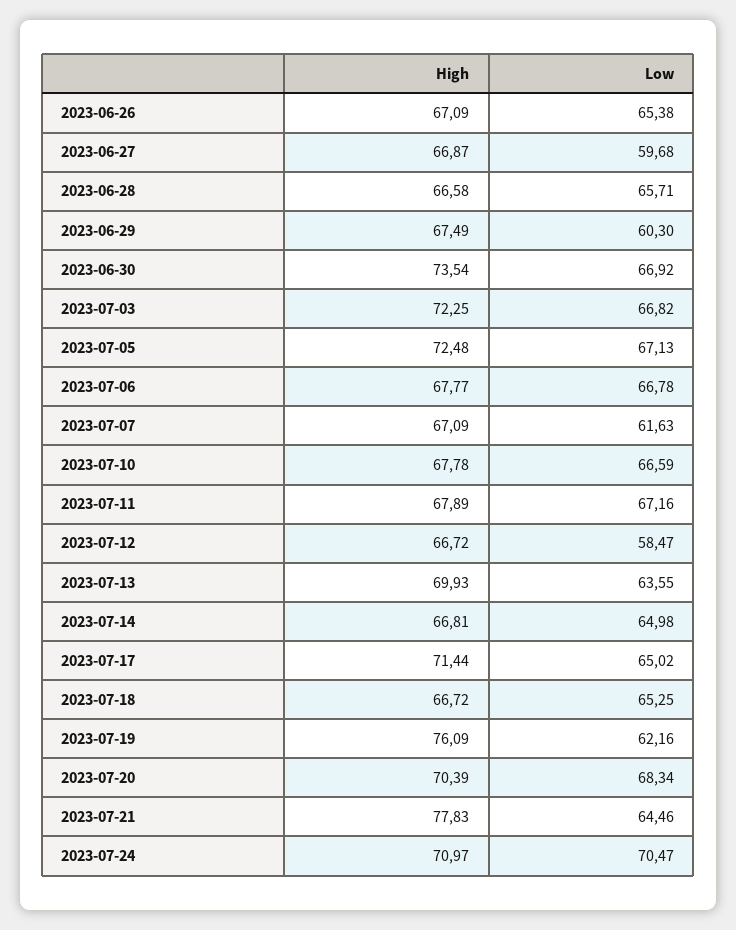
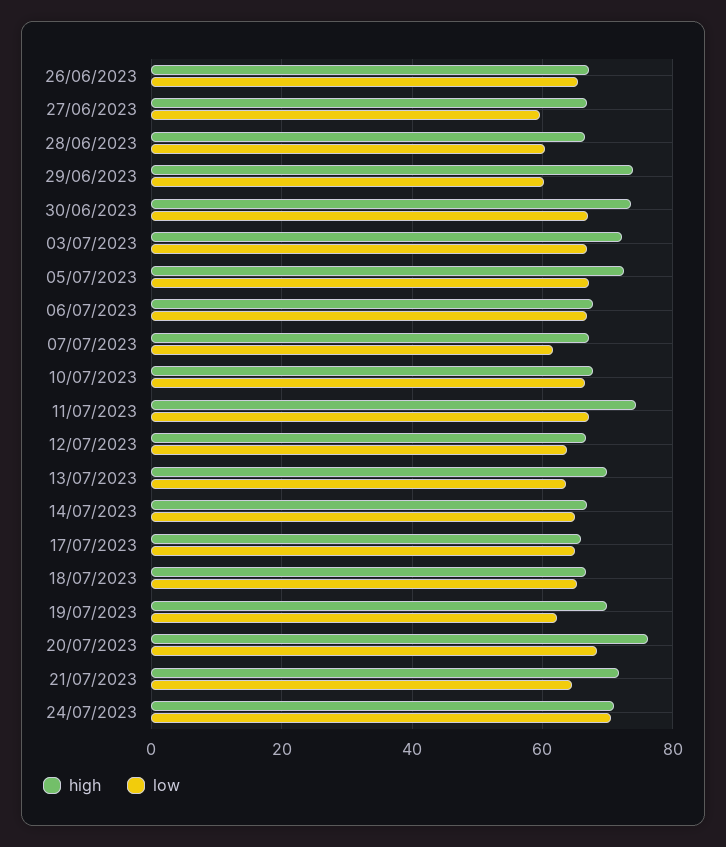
  {
    "High": {
      "2023-06-26": 67.09,
      "2023-06-27": 66.87,
      "2023-06-28": 66.58,
-     "2023-06-29": 67.49,
+     "2023-06-29": 74,
      "2023-06-30": 73.54,
      "2023-07-03": 72.25,
      "2023-07-05": 72.48,
      "2023-07-06": 67.77,
      "2023-07-07": 67.09,
      "2023-07-10": 67.78,
-     "2023-07-11": 67.89,
+     "2023-07-11": 74,
      "2023-07-12": 66.72,
      "2023-07-13": 69.93,
      "2023-07-14": 66.81,
-     "2023-07-17": 71.44,
+     "2023-07-17": 66,
      "2023-07-18": 66.72,
-     "2023-07-19": 76.09,
+     "2023-07-19": 70,
-     "2023-07-20": 70.39,
+     "2023-07-20": 76,
-     "2023-07-21": 77.83,
+     "2023-07-21": 72,
      "2023-07-24": 70.97
    },
    "Low": {
      "2023-06-26": 65.38,
      "2023-06-27": 59.68,
-     "2023-06-28": 65.71,
+     "2023-06-28": 60,
      "2023-06-29": 60.3,
      "2023-06-30": 66.92,
      "2023-07-03": 66.82,
      "2023-07-05": 67.13,
      "2023-07-06": 66.78,
      "2023-07-07": 61.63,
      "2023-07-10": 66.59,
      "2023-07-11": 67.16,
-     "2023-07-12": 58.47,
+     "2023-07-12": 64,
      "2023-07-13": 63.55,
      "2023-07-14": 64.98,
      "2023-07-17": 65.02,
      "2023-07-18": 65.25,
      "2023-07-19": 62.16,
      "2023-07-20": 68.34,
      "2023-07-21": 64.46,
      "2023-07-24": 70.47
    }
  }

